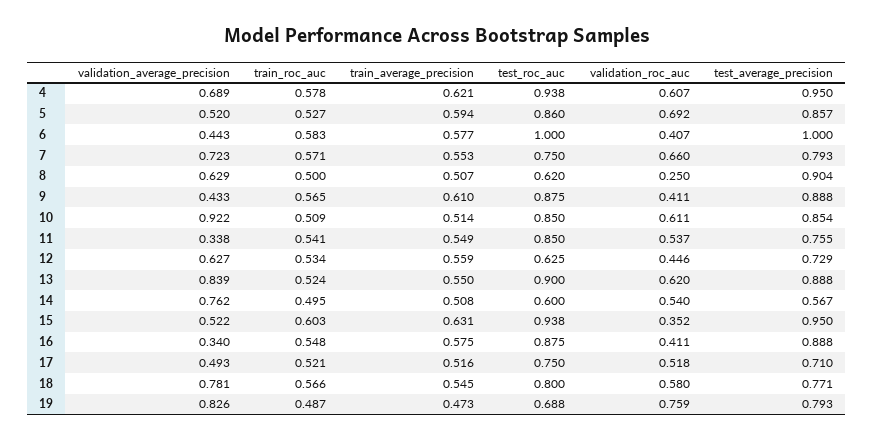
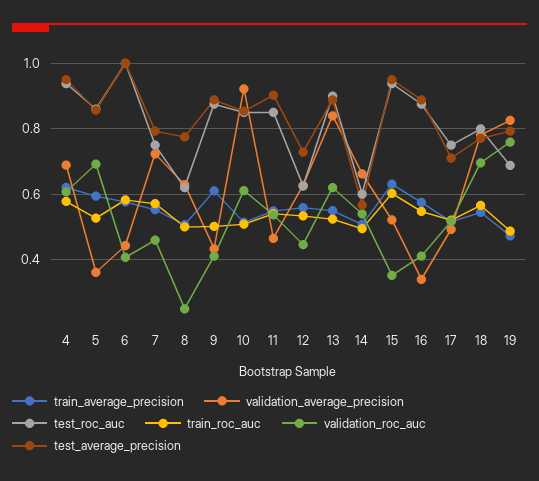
  {
    "validation_average_precision": {
      "4": 0.689,
-     "5": 0.52,
+     "5": 0.36,
      "6": 0.443,
      "7": 0.723,
      "8": 0.629,
      "9": 0.433,
      "10": 0.922,
-     "11": 0.338,
+     "11": 0.46,
      "12": 0.627,
      "13": 0.839,
-     "14": 0.762,
+     "14": 0.66,
      "15": 0.522,
      "16": 0.34,
      "17": 0.493,
      "18": 0.781,
      "19": 0.826
    },
    "train_roc_auc": {
      "4": 0.578,
      "5": 0.527,
      "6": 0.583,
      "7": 0.571,
      "8": 0.5,
-     "9": 0.565,
+     "9": 0.5,
      "10": 0.509,
      "11": 0.541,
      "12": 0.534,
      "13": 0.524,
      "14": 0.495,
      "15": 0.603,
      "16": 0.548,
      "17": 0.521,
      "18": 0.566,
      "19": 0.487
    },
    "train_average_precision": {
      "4": 0.621,
      "5": 0.594,
      "6": 0.577,
      "7": 0.553,
      "8": 0.507,
      "9": 0.61,
      "10": 0.514,
      "11": 0.549,
      "12": 0.559,
      "13": 0.55,
      "14": 0.508,
      "15": 0.631,
      "16": 0.575,
      "17": 0.516,
      "18": 0.545,
      "19": 0.473
    },
    "test_roc_auc": {
      "4": 0.938,
      "5": 0.86,
      "6": 1,
      "7": 0.75,
      "8": 0.62,
      "9": 0.875,
      "10": 0.85,
      "11": 0.85,
      "12": 0.625,
      "13": 0.9,
      "14": 0.6,
      "15": 0.938,
      "16": 0.875,
      "17": 0.75,
      "18": 0.8,
      "19": 0.688
    },
    "validation_roc_auc": {
      "4": 0.607,
      "5": 0.692,
      "6": 0.407,
-     "7": 0.66,
+     "7": 0.46,
      "8": 0.25,
      "9": 0.411,
      "10": 0.611,
      "11": 0.537,
      "12": 0.446,
      "13": 0.62,
      "14": 0.54,
      "15": 0.352,
      "16": 0.411,
      "17": 0.518,
-     "18": 0.58,
+     "18": 0.7,
      "19": 0.759
    },
    "test_average_precision": {
      "4": 0.95,
      "5": 0.857,
      "6": 1,
      "7": 0.793,
-     "8": 0.904,
+     "8": 0.78,
      "9": 0.888,
      "10": 0.854,
-     "11": 0.755,
+     "11": 0.9,
      "12": 0.729,
      "13": 0.888,
      "14": 0.567,
      "15": 0.95,
      "16": 0.888,
      "17": 0.71,
      "18": 0.771,
      "19": 0.793
    }
  }

